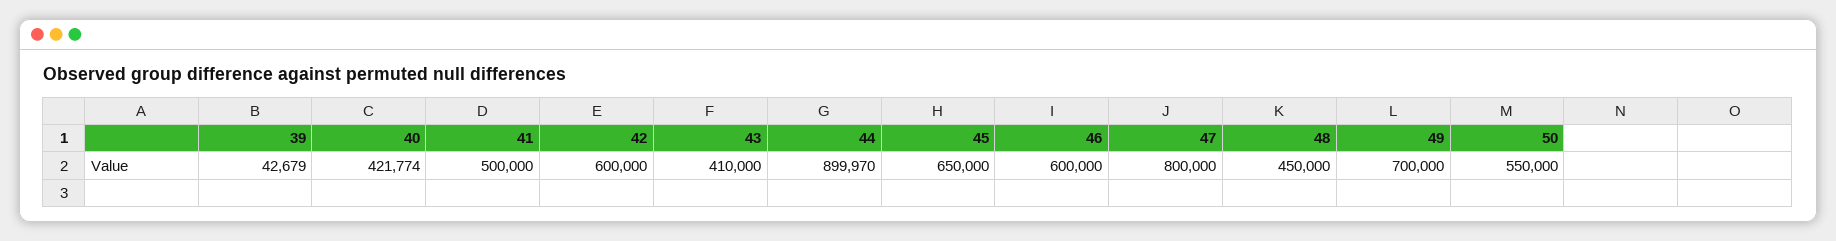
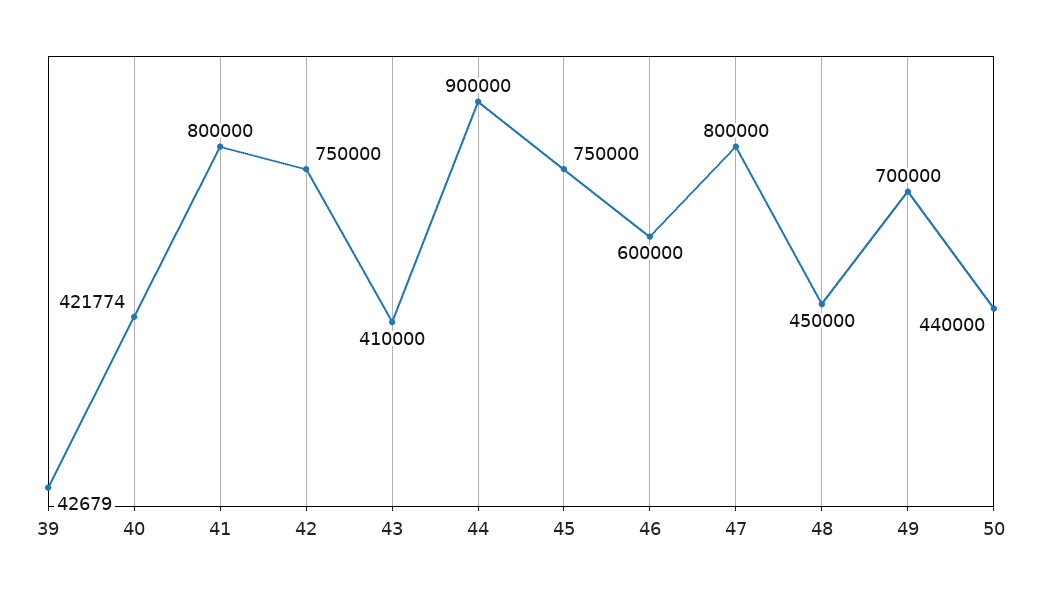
  {
    "39": 42679,
    "40": 421774,
-   "41": 500000,
+   "41": 800000,
-   "42": 600000,
+   "42": 750000,
    "43": 410000,
-   "44": 899970,
+   "44": 900000,
-   "45": 650000,
+   "45": 750000,
    "46": 600000,
    "47": 800000,
    "48": 450000,
    "49": 700000,
-   "50": 550000
+   "50": 440000
  }

